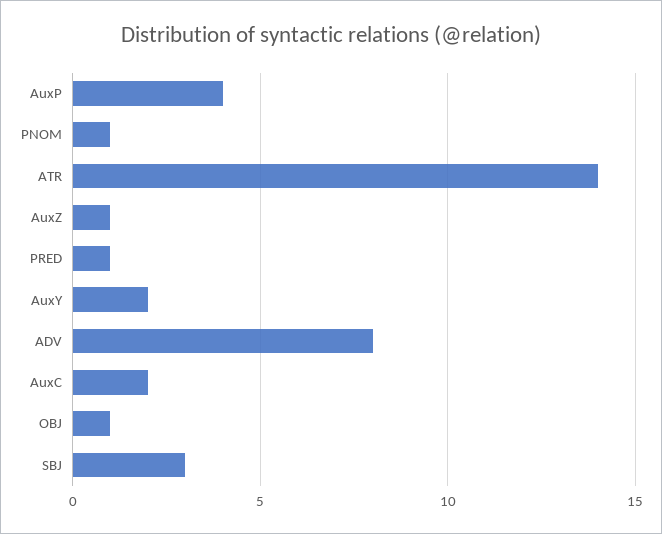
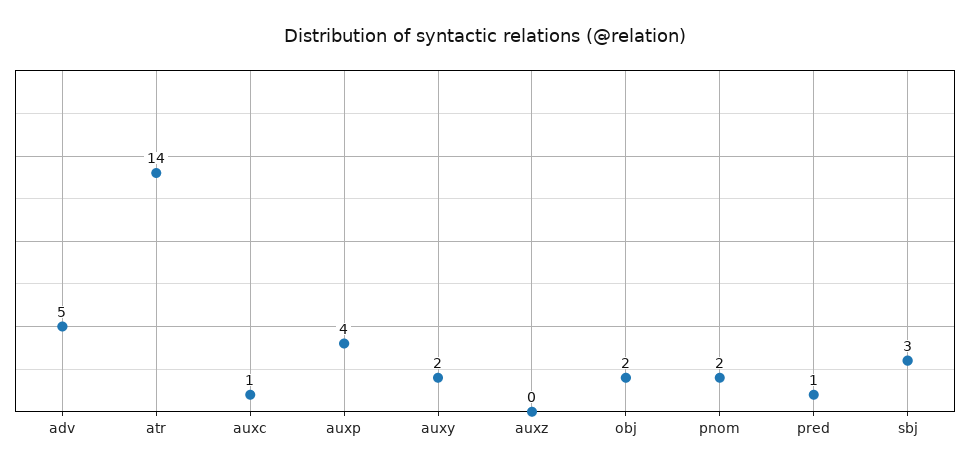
  {
    "AuxP": 4,
-   "PNOM": 1,
+   "PNOM": 2,
    "ATR": 14,
-   "AuxZ": 1,
+   "AuxZ": 0,
    "PRED": 1,
    "AuxY": 2,
-   "ADV": 8,
+   "ADV": 5,
-   "AuxC": 2,
+   "AuxC": 1,
-   "OBJ": 1,
+   "OBJ": 2,
    "SBJ": 3
  }

